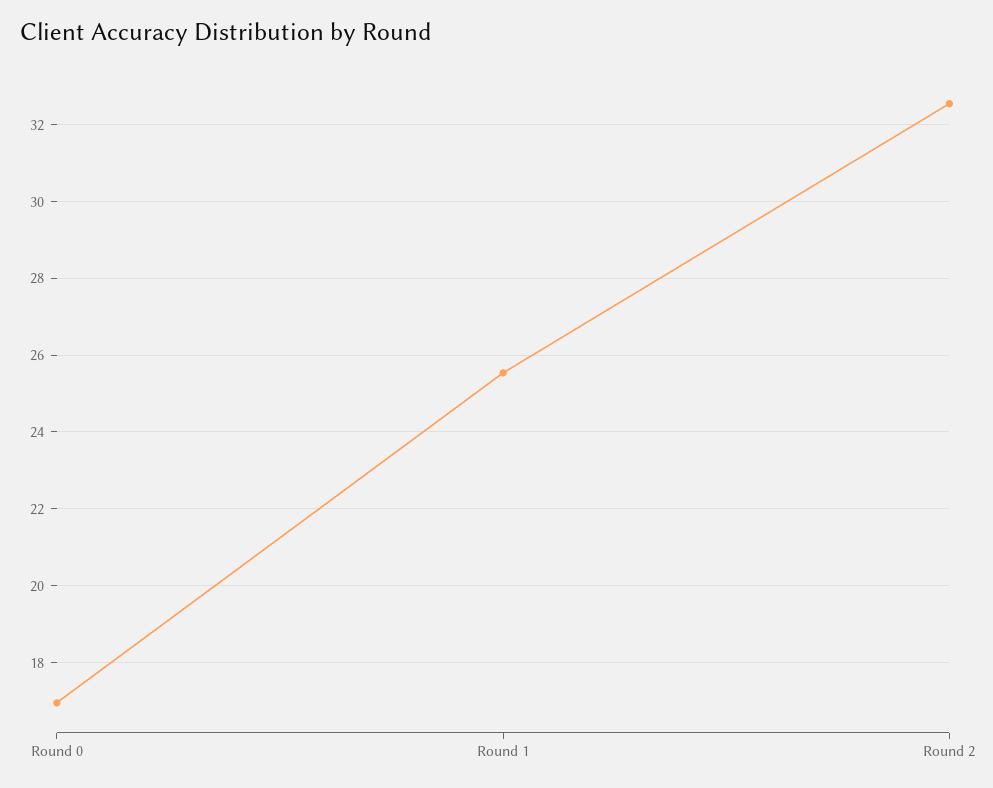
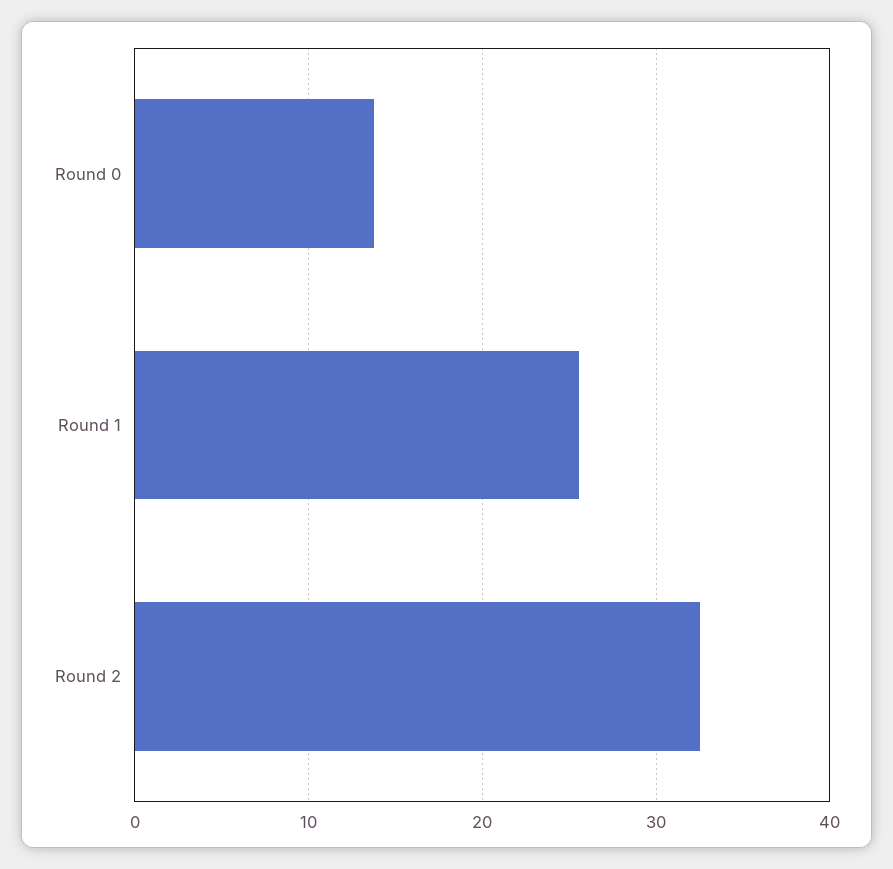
  {
-   "Round 0": 17,
+   "Round 0": 14,
    "Round 1": 25.6,
    "Round 2": 32.6
  }

